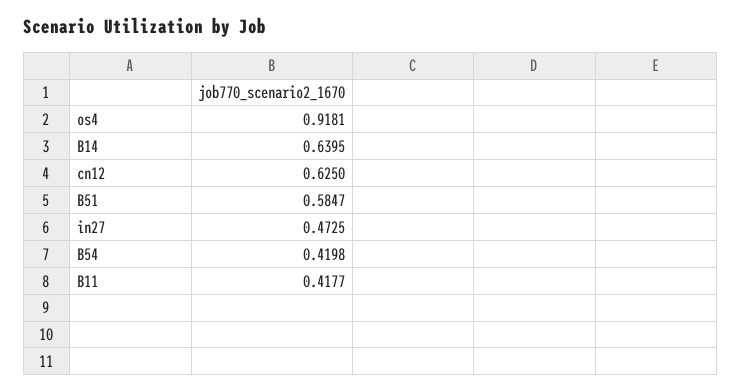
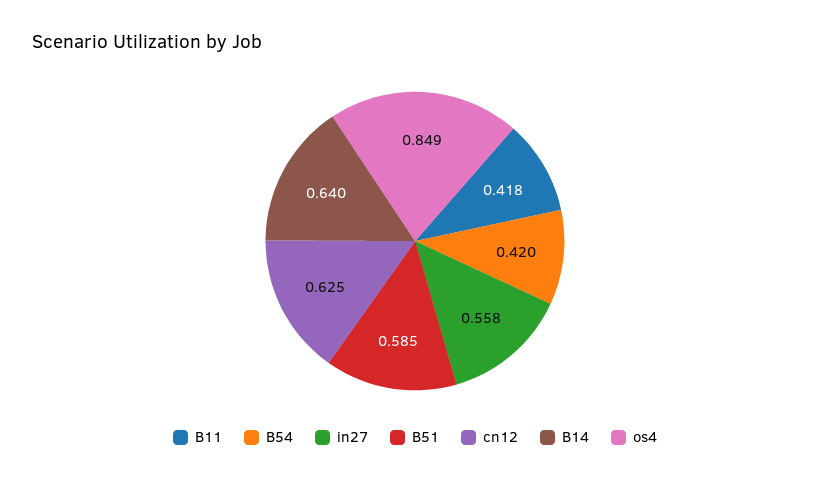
  {
-   "os4": 0.9181,
+   "os4": 0.849,
    "B14": 0.6395,
    "cn12": 0.625,
    "B51": 0.5847,
-   "in27": 0.4725,
+   "in27": 0.558,
    "B54": 0.4198,
    "B11": 0.4177
  }

